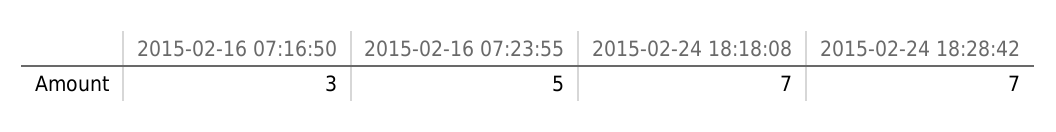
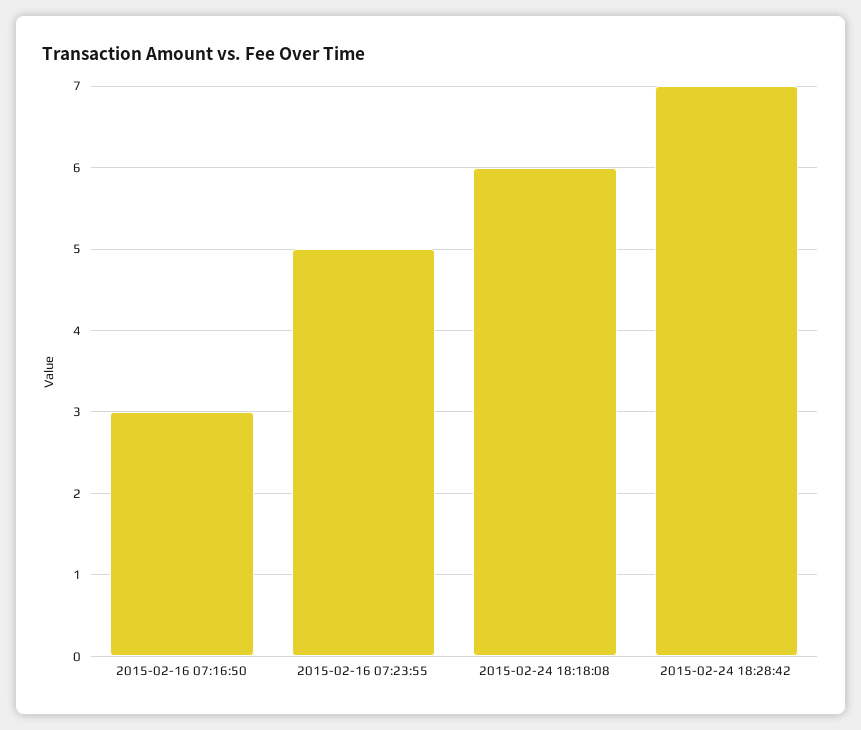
  {
    "2015-02-16 07:16:50": 3,
    "2015-02-16 07:23:55": 5,
-   "2015-02-24 18:18:08": 7,
+   "2015-02-24 18:18:08": 6,
    "2015-02-24 18:28:42": 7
  }

